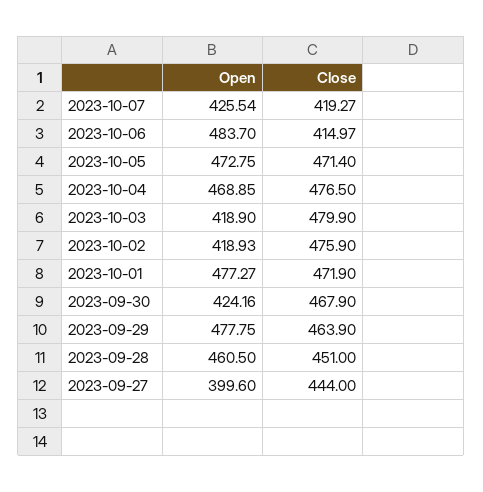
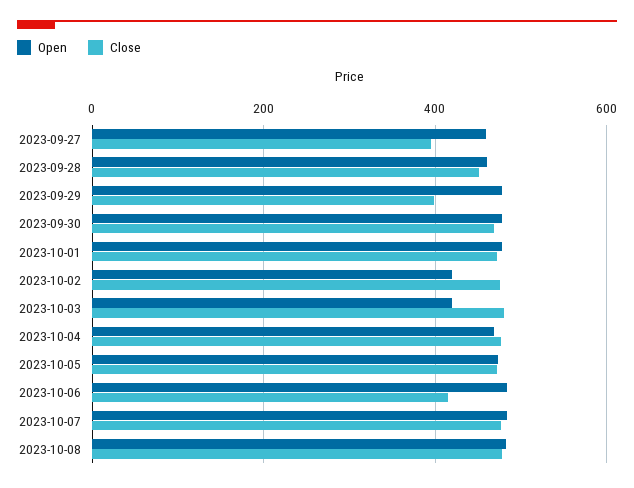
  {
    "Open": {
-     "2023-10-07": 425.54,
+     "2023-10-07": 480,
      "2023-10-06": 483.7,
      "2023-10-05": 472.75,
      "2023-10-04": 468.85,
      "2023-10-03": 418.9,
      "2023-10-02": 418.93,
      "2023-10-01": 477.27,
-     "2023-09-30": 424.16,
+     "2023-09-30": 480,
      "2023-09-29": 477.75,
      "2023-09-28": 460.5,
-     "2023-09-27": 399.6
+     "2023-09-27": 460,
+     "2023-10-08": 480
    },
    "Close": {
-     "2023-10-07": 419.27,
+     "2023-10-07": 480,
      "2023-10-06": 414.97,
      "2023-10-05": 471.4,
      "2023-10-04": 476.5,
      "2023-10-03": 479.9,
      "2023-10-02": 475.9,
      "2023-10-01": 471.9,
      "2023-09-30": 467.9,
-     "2023-09-29": 463.9,
+     "2023-09-29": 400,
      "2023-09-28": 451,
-     "2023-09-27": 444
+     "2023-09-27": 400,
+     "2023-10-08": 480
    }
  }

